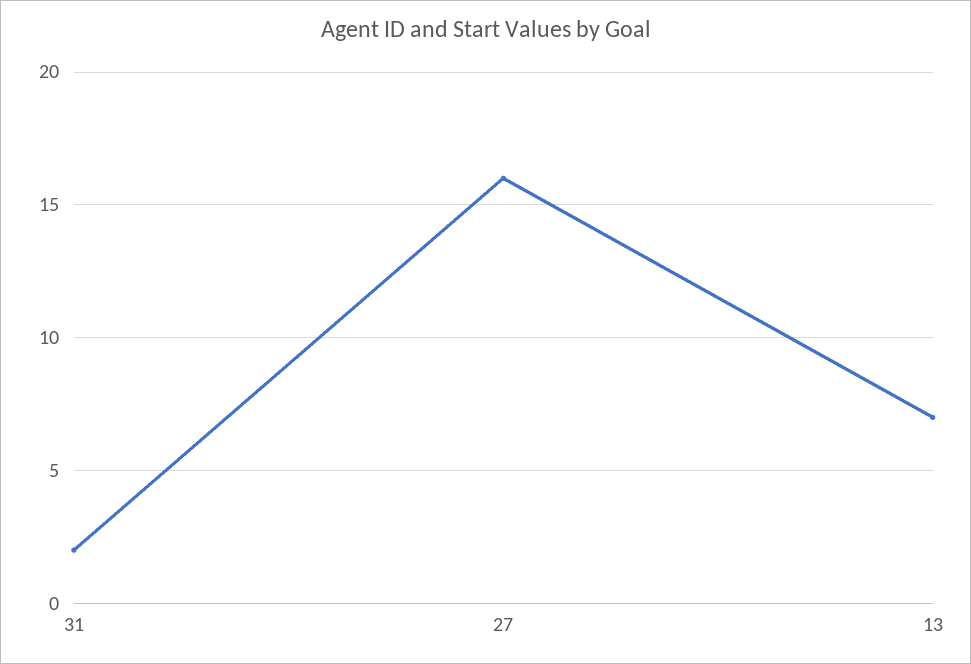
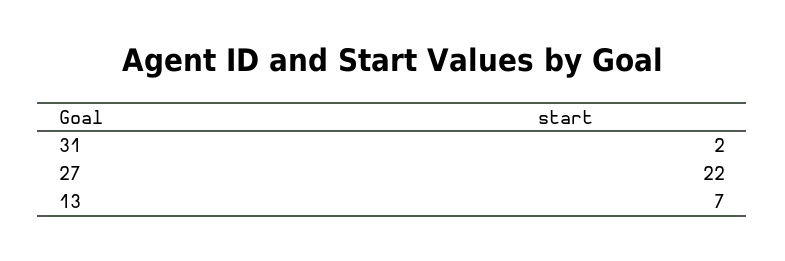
  {
    "31": 2,
-   "27": 16,
+   "27": 22,
    "13": 7
  }

